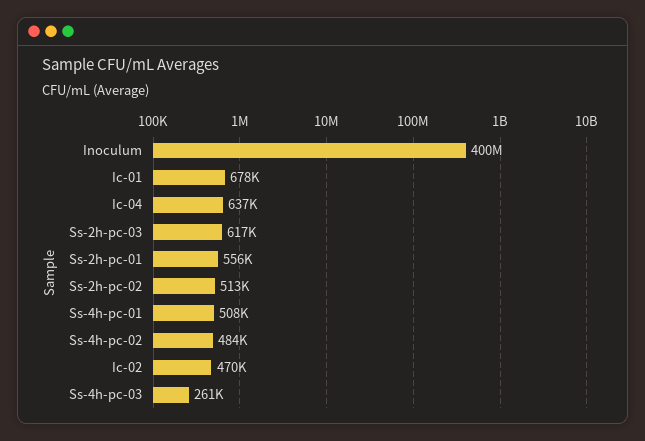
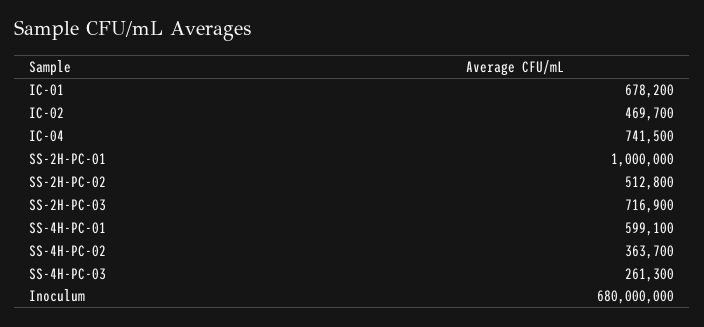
  {
-   "Inoculum": 400000000,
+   "Inoculum": 680000000,
    "Ic-01": 678200,
-   "Ic-04": 637000,
+   "Ic-04": 741500,
-   "Ss-2h-pc-03": 617000,
+   "Ss-2h-pc-03": 716900,
-   "Ss-2h-pc-01": 556000,
+   "Ss-2h-pc-01": 1000000,
    "Ss-2h-pc-02": 512800,
-   "Ss-4h-pc-01": 508000,
+   "Ss-4h-pc-01": 599100,
-   "Ss-4h-pc-02": 484000,
+   "Ss-4h-pc-02": 363700,
    "Ic-02": 469700,
    "Ss-4h-pc-03": 261300
  }

